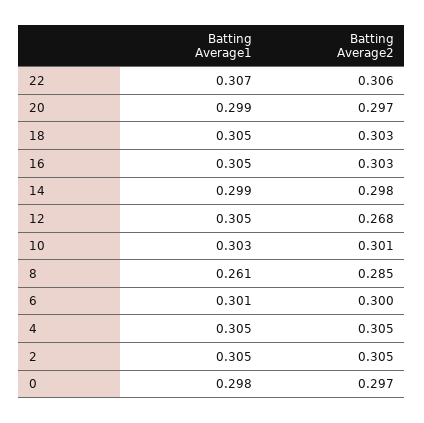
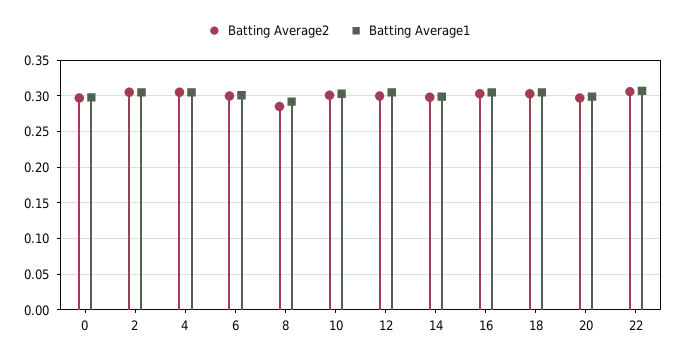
  {
    "Batting Average1": {
      "22": 0.307,
      "20": 0.299,
      "18": 0.305,
      "16": 0.305,
      "14": 0.299,
      "12": 0.305,
      "10": 0.303,
-     "8": 0.261,
+     "8": 0.29,
      "6": 0.301,
      "4": 0.305,
      "2": 0.305,
      "0": 0.298
    },
    "Batting Average2": {
      "22": 0.306,
      "20": 0.297,
      "18": 0.303,
      "16": 0.303,
      "14": 0.298,
-     "12": 0.268,
+     "12": 0.3,
      "10": 0.301,
      "8": 0.285,
      "6": 0.3,
      "4": 0.305,
      "2": 0.305,
      "0": 0.297
    }
  }

